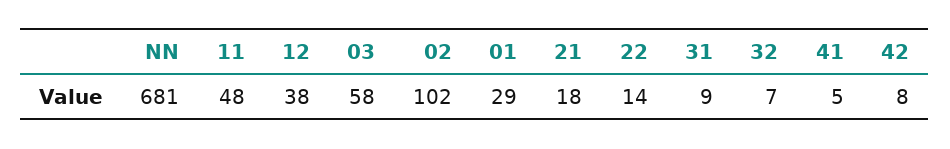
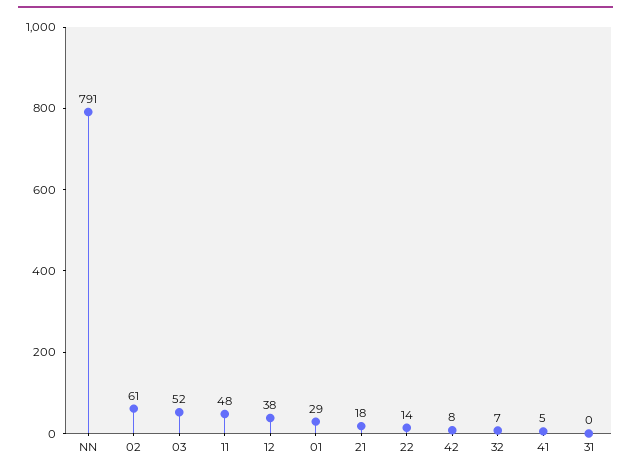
  {
-   "NN": 681,
+   "NN": 791,
    "11": 48,
    "12": 38,
-   "03": 58,
+   "03": 52,
-   "02": 102,
+   "02": 61,
    "01": 29,
    "21": 18,
    "22": 14,
-   "31": 9,
+   "31": 0,
    "32": 7,
    "41": 5,
    "42": 8
  }

